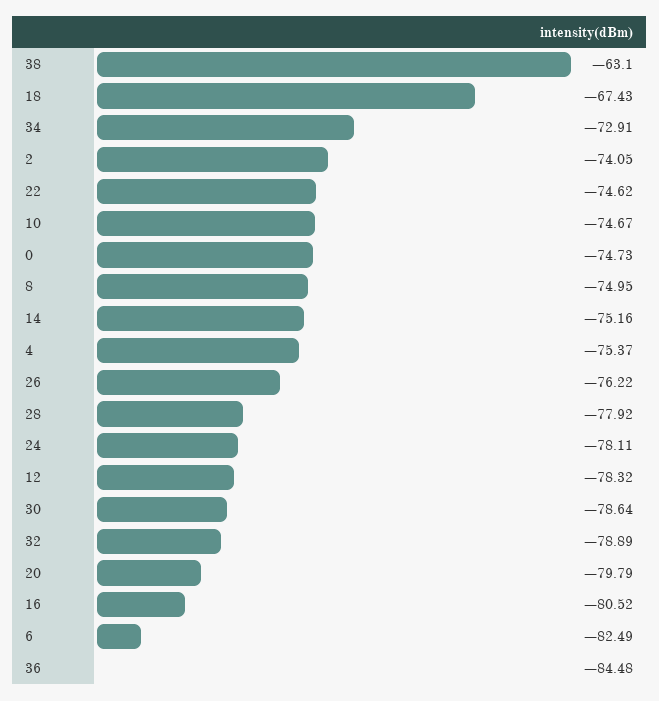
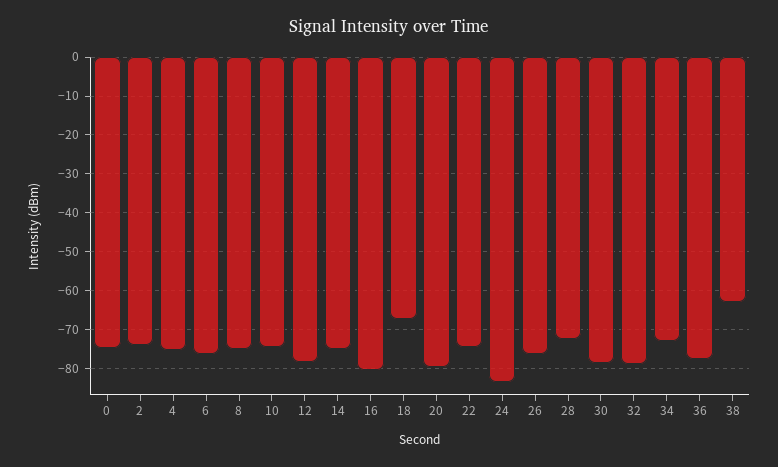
  {
    "38": -63.1,
    "18": -67.43,
    "34": -72.91,
    "2": -74.05,
    "22": -74.62,
    "10": -74.67,
    "0": -74.73,
    "8": -74.95,
    "14": -75.16,
    "4": -75.37,
    "26": -76.22,
-   "28": -77.92,
+   "28": -72,
-   "24": -78.11,
+   "24": -84,
    "12": -78.32,
    "30": -78.64,
    "32": -78.89,
    "20": -79.79,
    "16": -80.52,
-   "6": -82.49,
+   "6": -76,
-   "36": -84.48
+   "36": -78
  }

